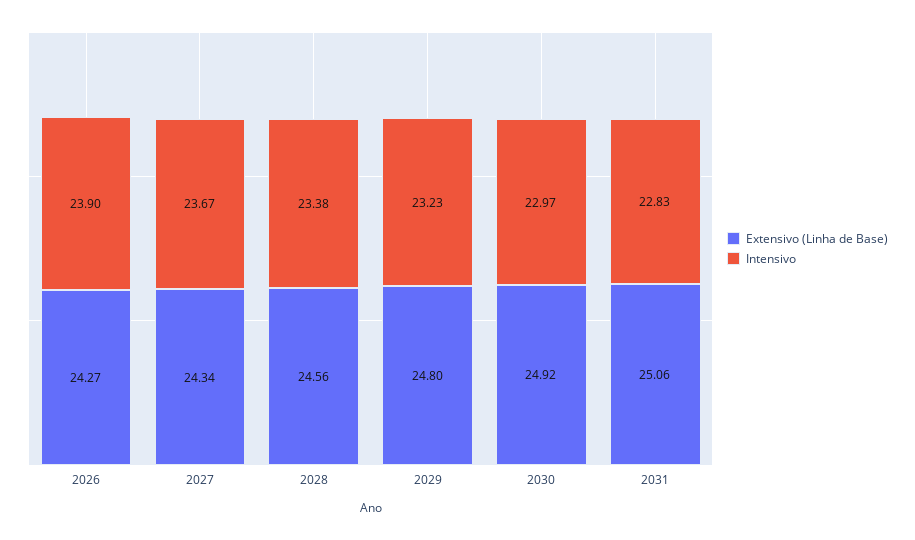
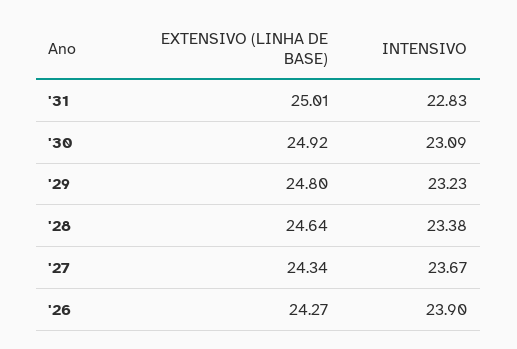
  {
    "Extensivo (Linha de Base)": {
      "2026": 24.27,
      "2027": 24.34,
-     "2028": 24.56,
+     "2028": 24.64,
      "2029": 24.8,
      "2030": 24.92,
-     "2031": 25.06
+     "2031": 25.01
    },
    "Intensivo": {
      "2026": 23.9,
      "2027": 23.67,
      "2028": 23.38,
      "2029": 23.23,
-     "2030": 22.97,
+     "2030": 23.09,
      "2031": 22.83
    }
  }

